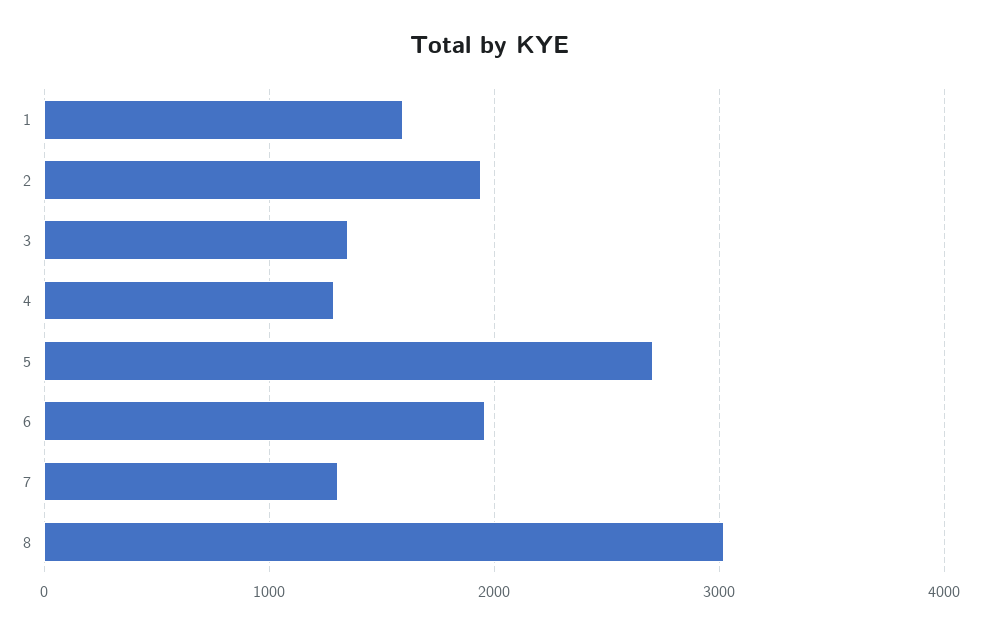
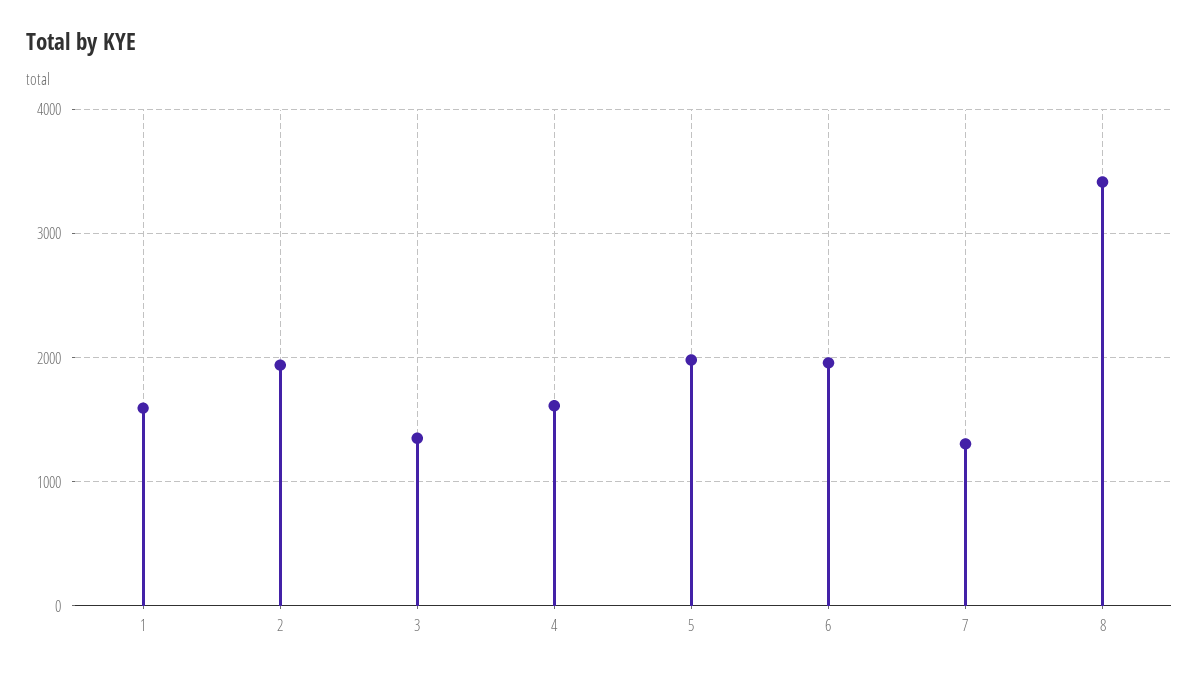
  {
    "1": 1600,
    "2": 1900,
    "3": 1400,
-   "4": 1300,
+   "4": 1600,
-   "5": 2700,
+   "5": 2000,
    "6": 2000,
    "7": 1300,
-   "8": 3000
+   "8": 3400
  }

